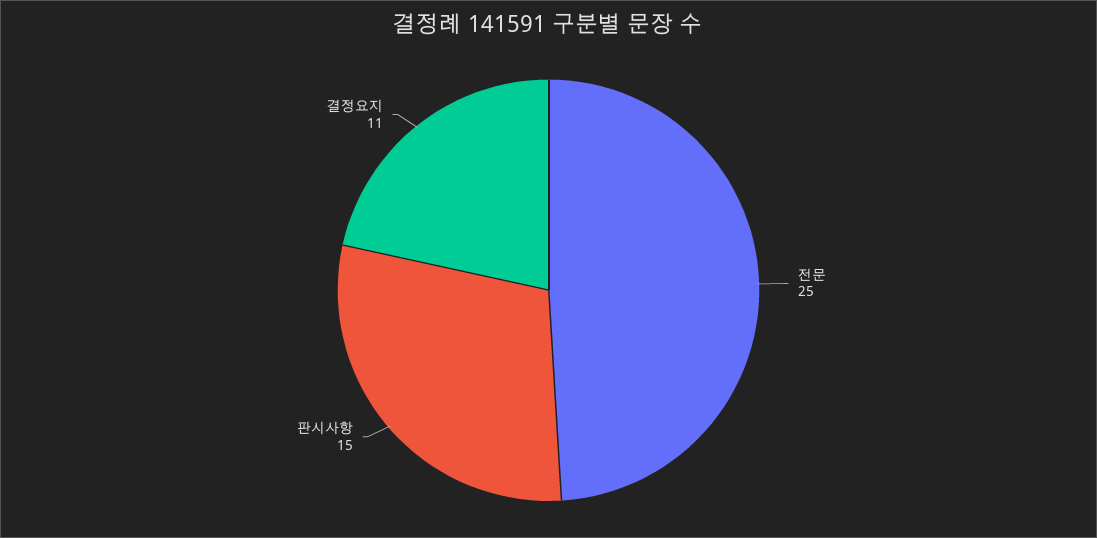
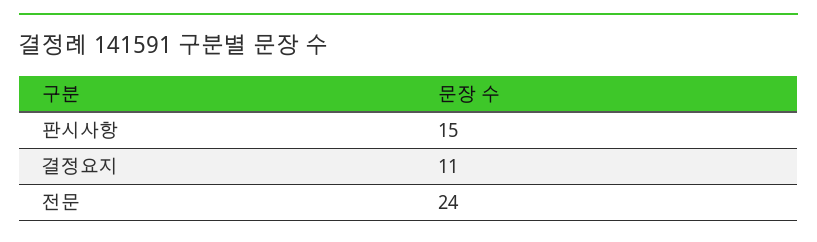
  {
-   "전문": 25,
+   "전문": 24,
    "판시사항": 15,
    "결정요지": 11
  }

